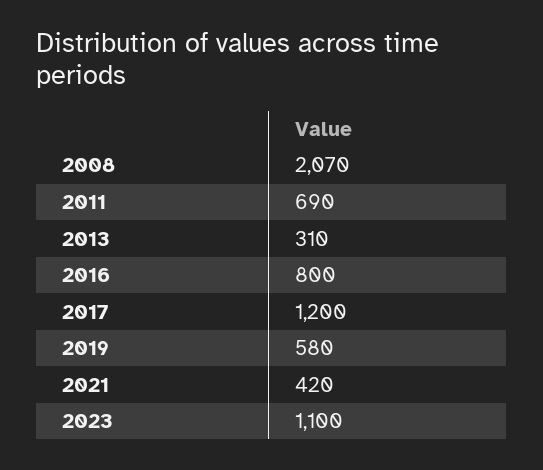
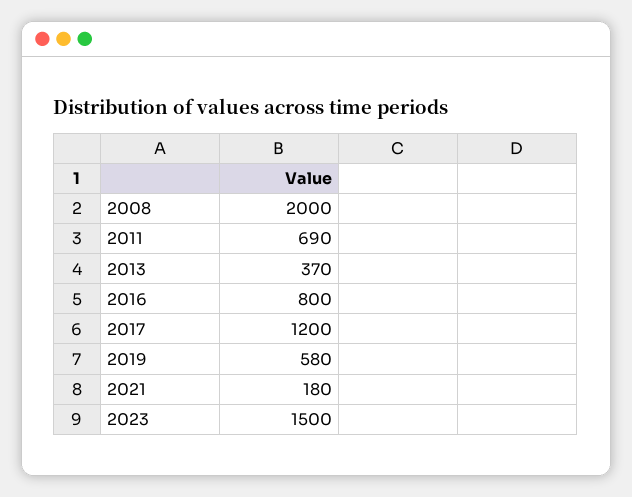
  {
-   "2008": 2070,
+   "2008": 2000,
    "2011": 690,
-   "2013": 310,
+   "2013": 370,
    "2016": 800,
    "2017": 1200,
    "2019": 580,
-   "2021": 420,
+   "2021": 180,
-   "2023": 1100
+   "2023": 1500
  }

